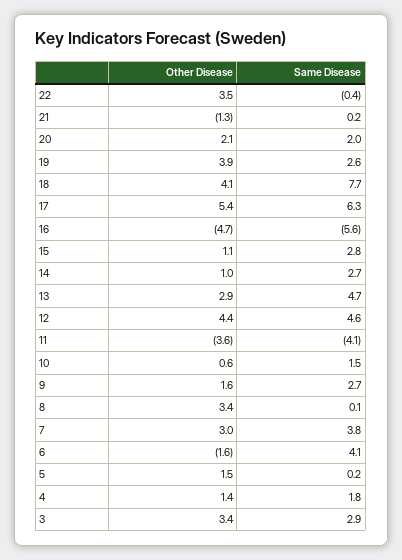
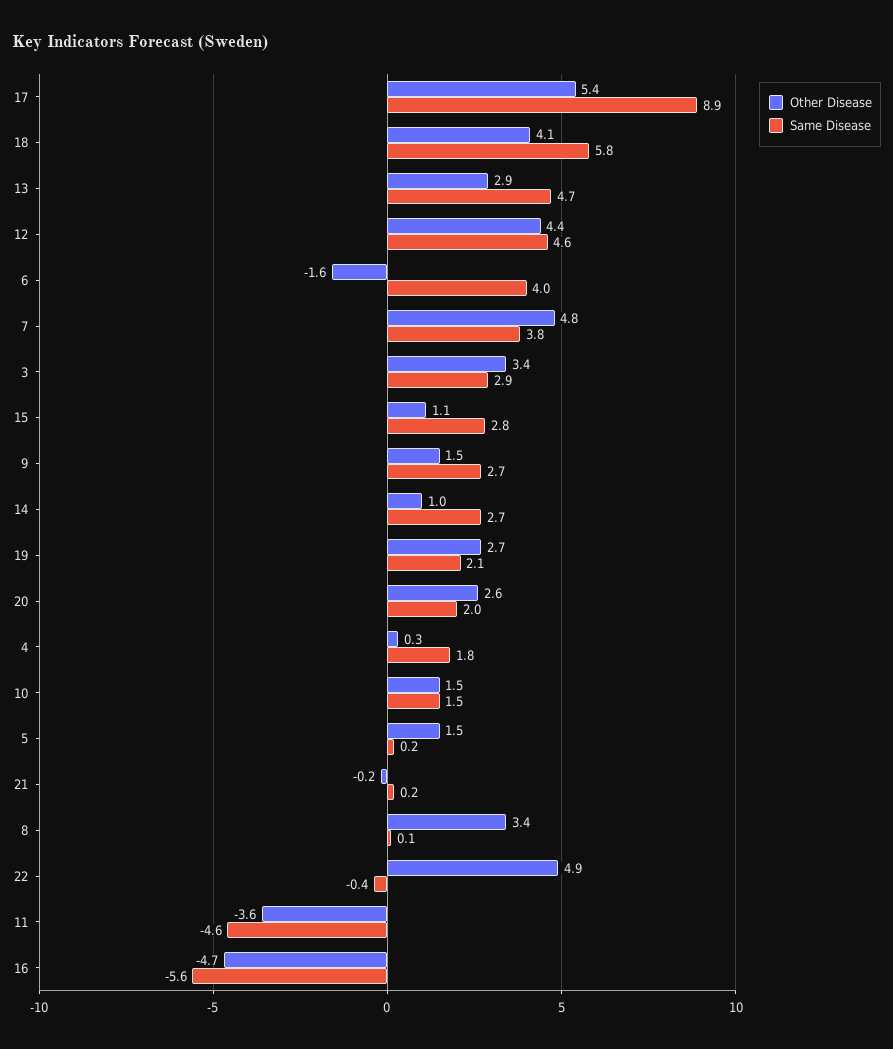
  {
    "Other Disease": {
-     "22": 3.5,
+     "22": 4.9,
-     "21": -1.3,
+     "21": -0.2,
-     "20": 2.1,
+     "20": 2.6,
-     "19": 3.9,
+     "19": 2.7,
      "18": 4.1,
      "17": 5.4,
      "16": -4.7,
      "15": 1.1,
      "14": 1,
      "13": 2.9,
      "12": 4.4,
      "11": -3.6,
-     "10": 0.6,
+     "10": 1.5,
-     "9": 1.6,
+     "9": 1.5,
      "8": 3.4,
-     "7": 3,
+     "7": 4.8,
      "6": -1.6,
      "5": 1.5,
-     "4": 1.4,
+     "4": 0.3,
      "3": 3.4
    },
    "Same Disease": {
      "22": -0.4,
      "21": 0.2,
      "20": 2,
-     "19": 2.6,
+     "19": 2.1,
-     "18": 7.7,
+     "18": 5.8,
-     "17": 6.3,
+     "17": 8.9,
      "16": -5.6,
      "15": 2.8,
      "14": 2.7,
      "13": 4.7,
      "12": 4.6,
-     "11": -4.1,
+     "11": -4.6,
      "10": 1.5,
      "9": 2.7,
      "8": 0.1,
      "7": 3.8,
-     "6": 4.1,
+     "6": 4,
      "5": 0.2,
      "4": 1.8,
      "3": 2.9
    }
  }

